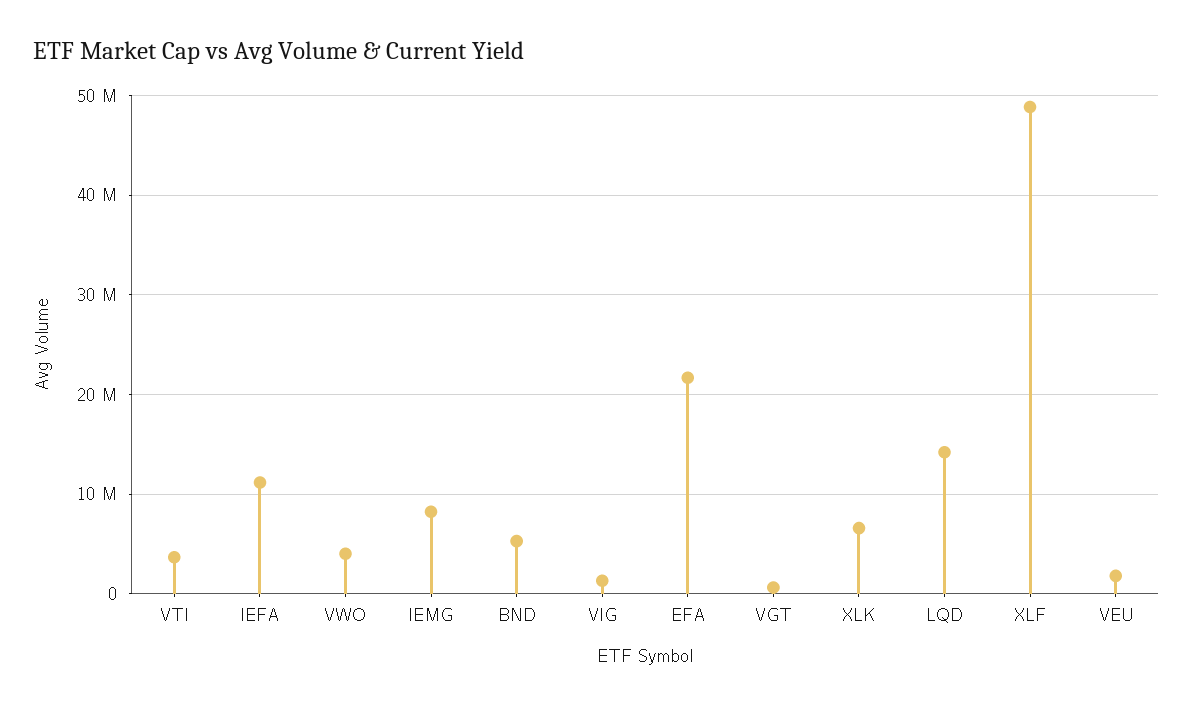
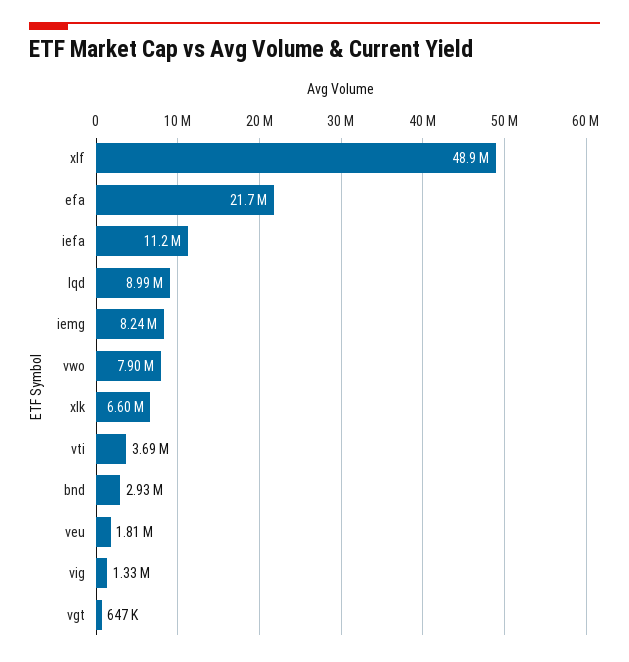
  {
    "VTI": 3690000,
    "IEFA": 11200000,
-   "VWO": 4000000,
+   "VWO": 7900000,
    "IEMG": 8240000,
-   "BND": 5000000,
+   "BND": 2930000,
    "VIG": 1330000,
    "EFA": 21700000,
    "VGT": 647000,
    "XLK": 6600000,
-   "LQD": 14000000,
+   "LQD": 8990000,
    "XLF": 48900000,
    "VEU": 1810000
  }

